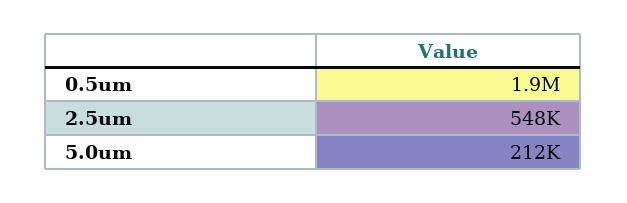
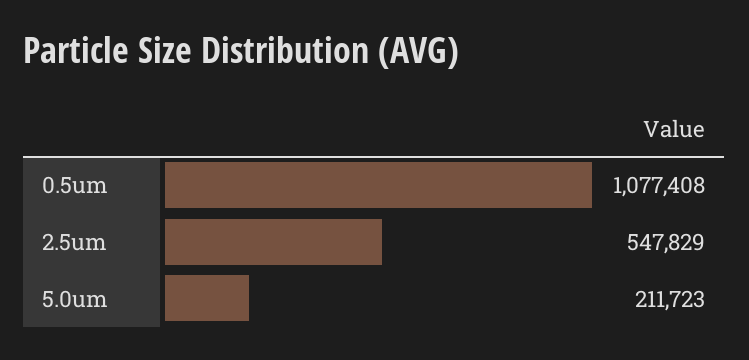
  {
-   "0.5um": 1900000,
+   "0.5um": 1077408,
    "2.5um": 547829,
    "5.0um": 211723
  }

